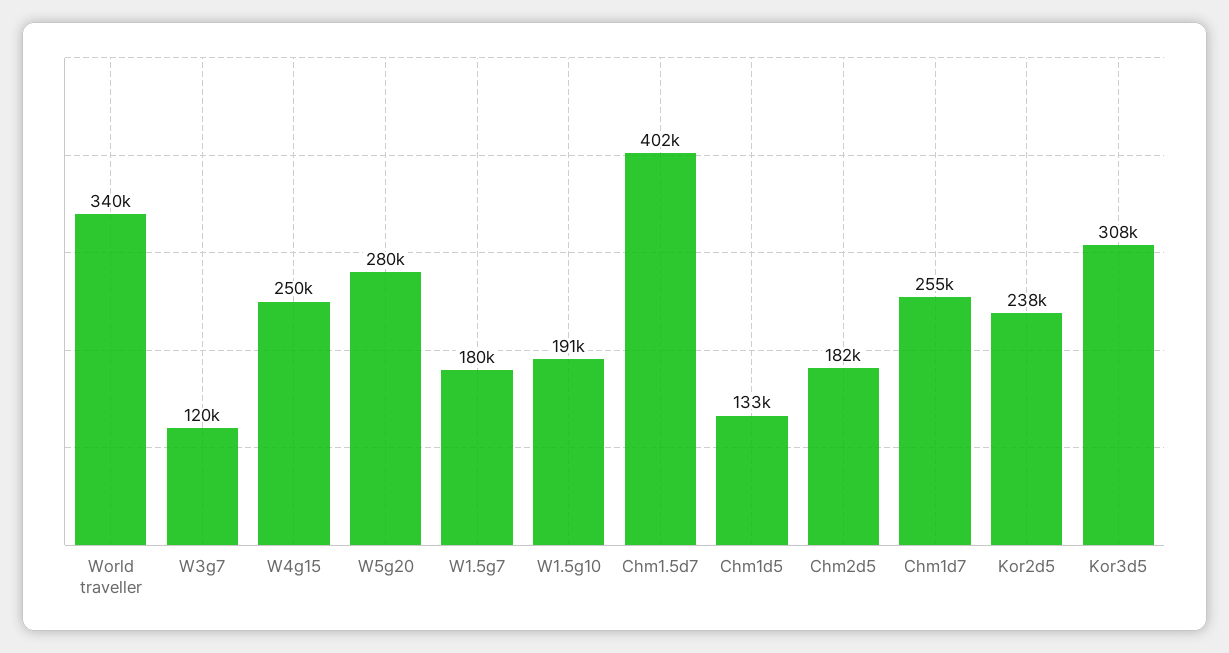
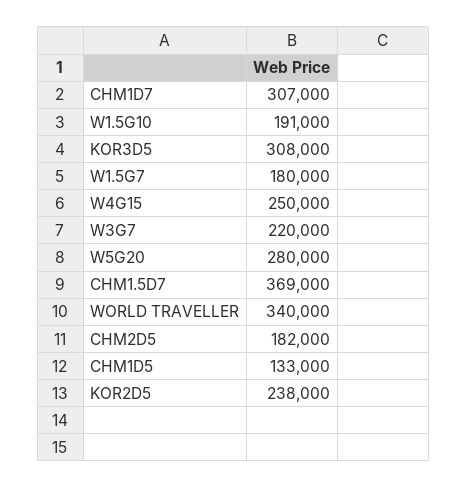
  {
    "World traveller": 340000,
-   "W3g7": 120000,
+   "W3g7": 220000,
    "W4g15": 250000,
    "W5g20": 280000,
    "W1.5g7": 180000,
    "W1.5g10": 191000,
-   "Chm1.5d7": 402000,
+   "Chm1.5d7": 369000,
    "Chm1d5": 133000,
    "Chm2d5": 182000,
-   "Chm1d7": 255000,
+   "Chm1d7": 307000,
    "Kor2d5": 238000,
    "Kor3d5": 308000
  }

